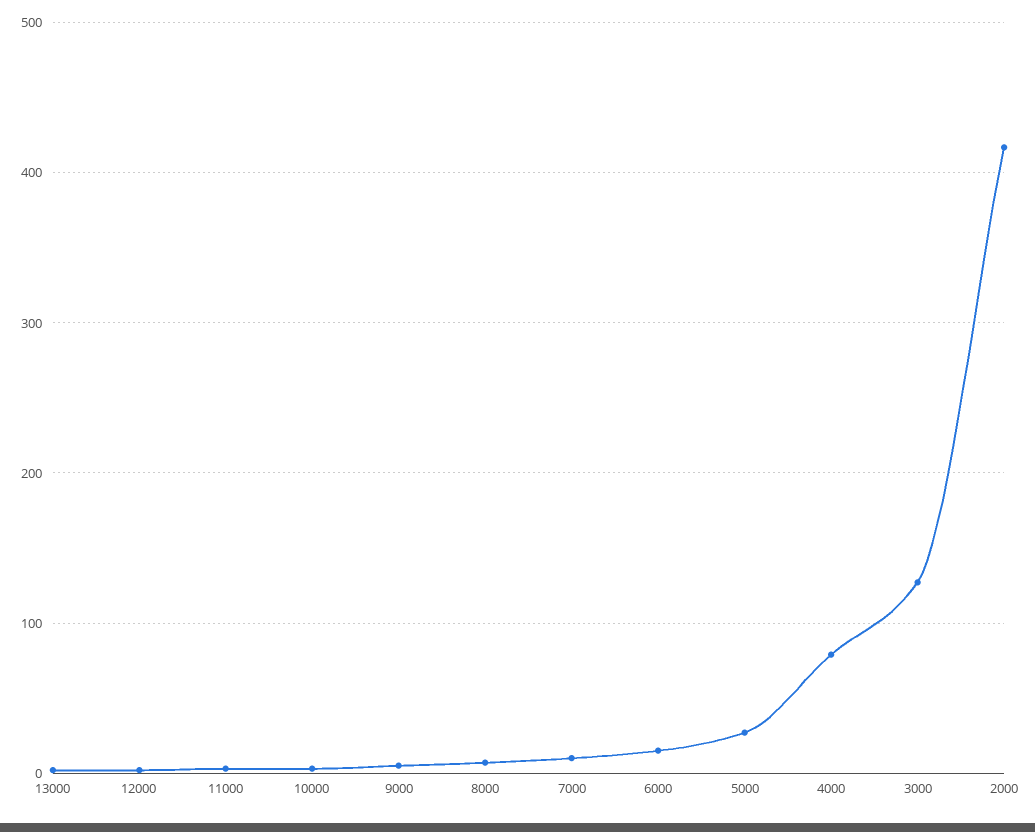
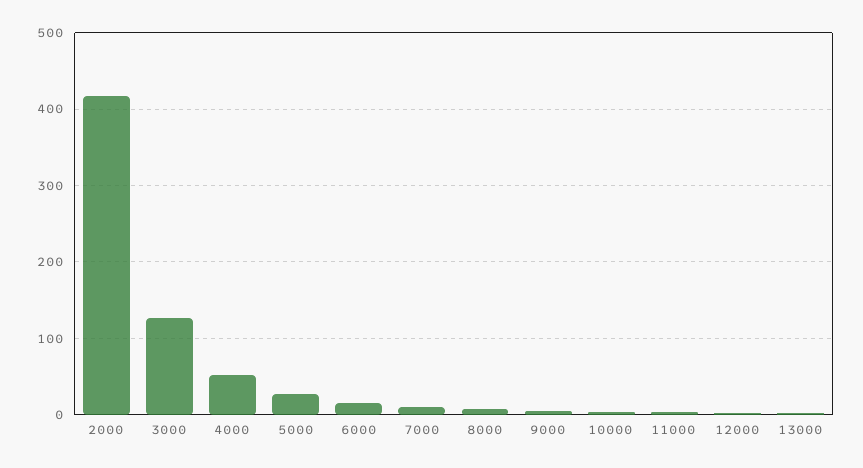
  {
    "13000": 0,
    "12000": 0,
    "11000": 0,
    "10000": 0,
    "9000": 10,
    "8000": 10,
    "7000": 10,
    "6000": 20,
    "5000": 30,
-   "4000": 80,
+   "4000": 50,
    "3000": 130,
    "2000": 420
  }

